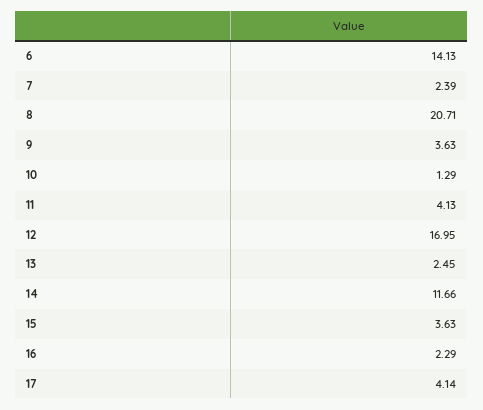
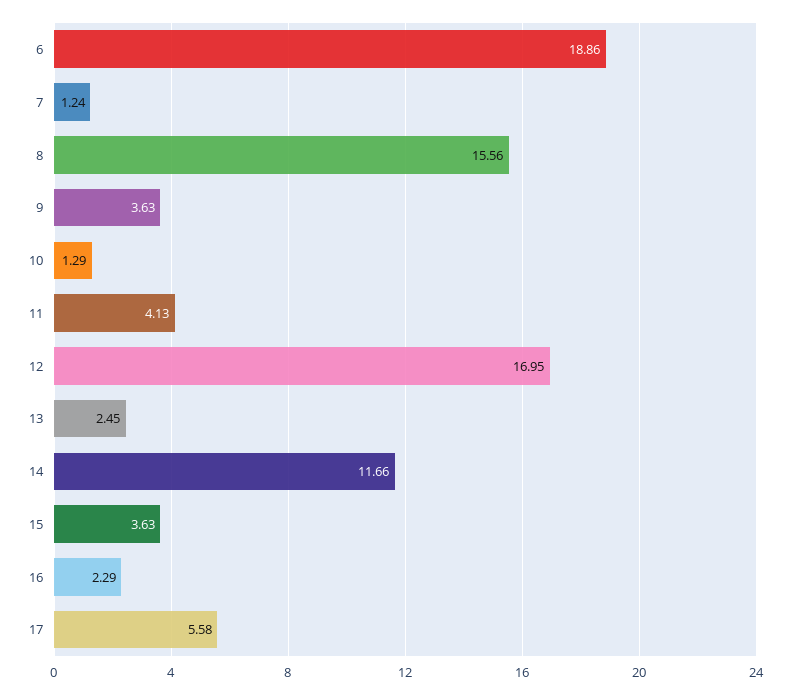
  {
-   "6": 14.13,
+   "6": 18.86,
-   "7": 2.39,
+   "7": 1.24,
-   "8": 20.71,
+   "8": 15.56,
    "9": 3.63,
    "10": 1.29,
    "11": 4.13,
    "12": 16.95,
    "13": 2.45,
    "14": 11.66,
    "15": 3.63,
    "16": 2.29,
-   "17": 4.14
+   "17": 5.58
  }

